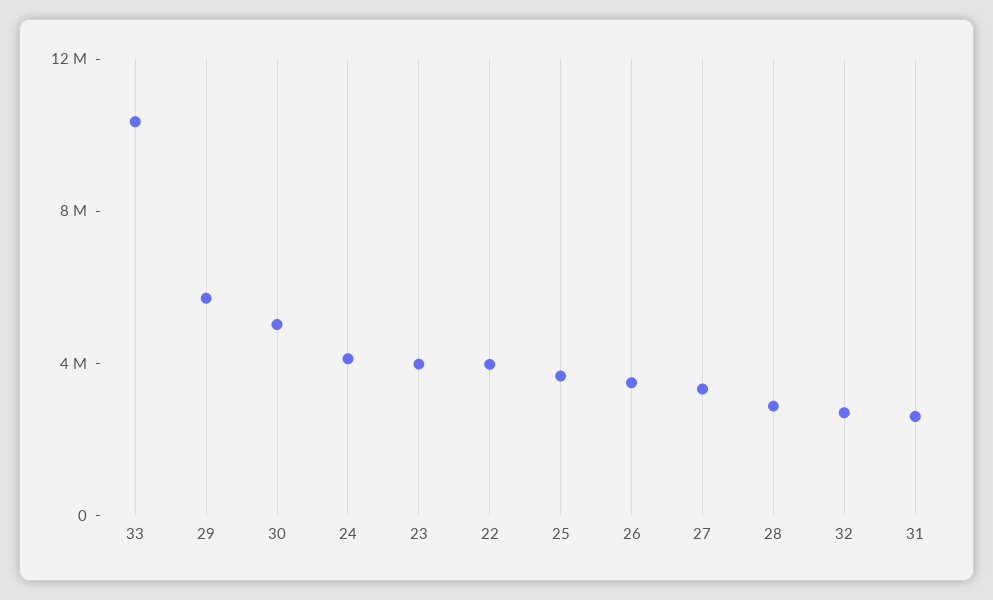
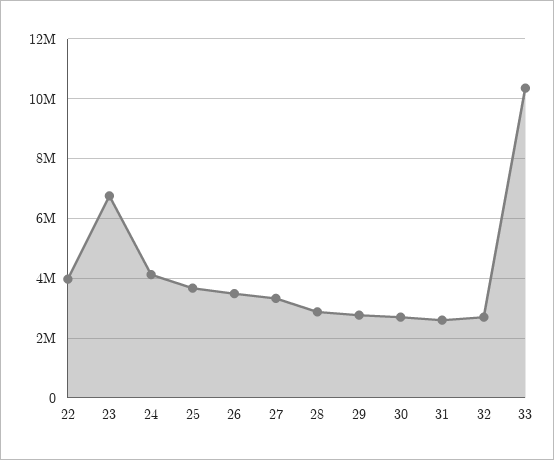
  {
    "33": 10250000,
-   "29": 6000000,
+   "29": 2750000,
-   "30": 5000000,
+   "30": 2750000,
    "24": 4000000,
-   "23": 4000000,
+   "23": 6750000,
    "22": 4000000,
    "25": 3750000,
    "26": 3500000,
    "27": 3250000,
    "28": 2750000,
    "32": 2750000,
    "31": 2500000
  }

